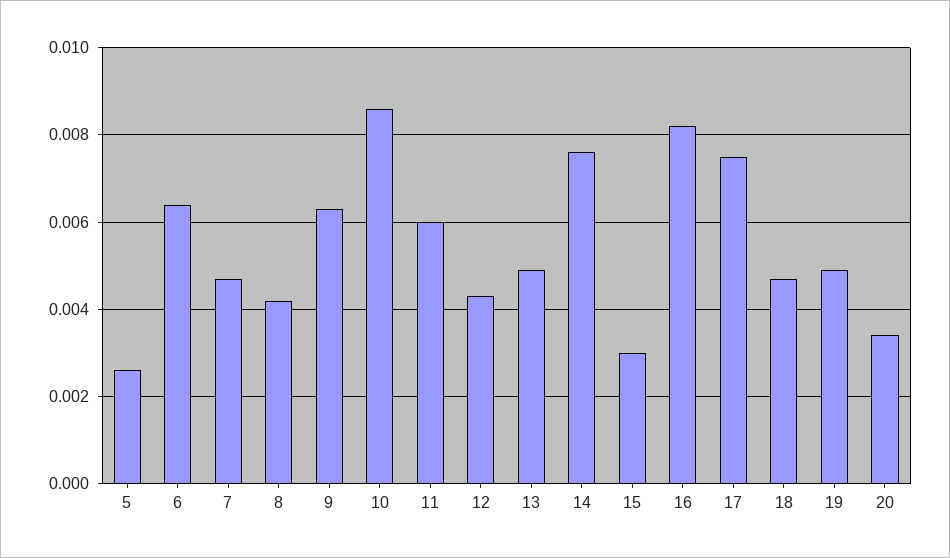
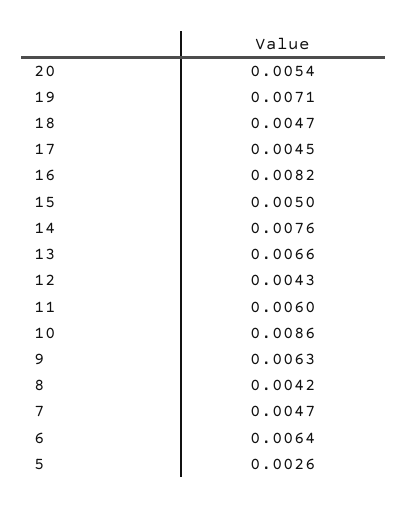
  {
    "5": 0.0026,
    "6": 0.0064,
    "7": 0.0047,
    "8": 0.0042,
    "9": 0.0063,
    "10": 0.0086,
    "11": 0.006,
    "12": 0.0043,
-   "13": 0.005,
+   "13": 0.0066,
    "14": 0.0076,
-   "15": 0.003,
+   "15": 0.005,
    "16": 0.0082,
-   "17": 0.0075,
+   "17": 0.0045,
    "18": 0.0047,
-   "19": 0.005,
+   "19": 0.0071,
-   "20": 0.0035
+   "20": 0.0054
  }

